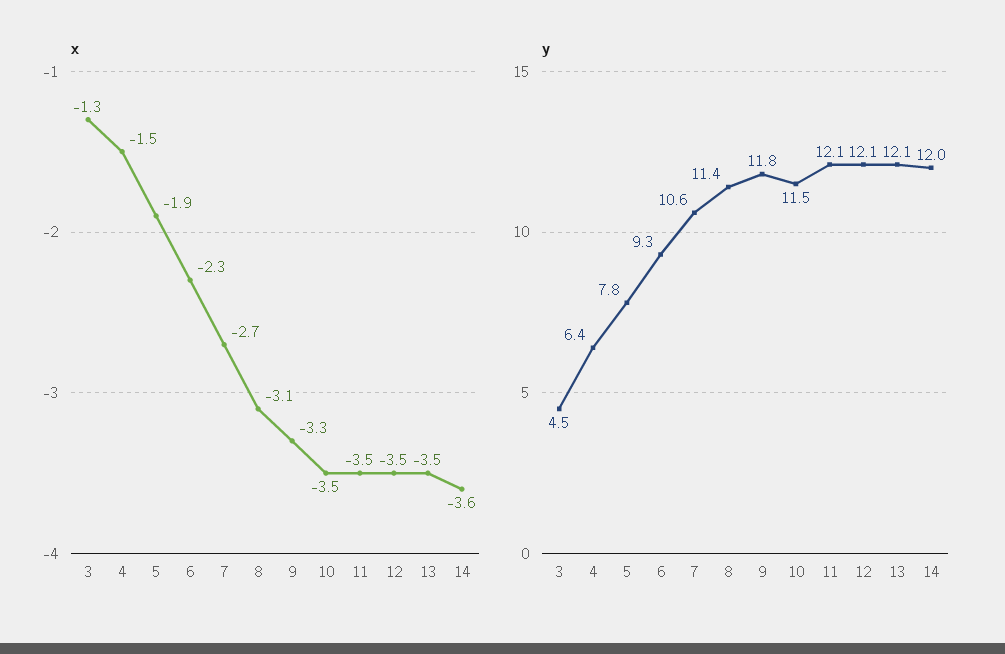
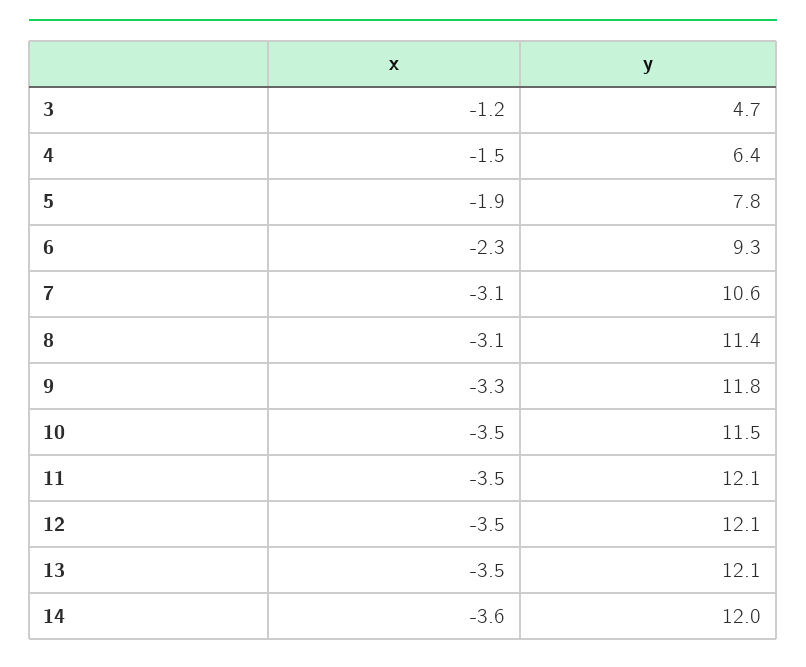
  {
    "x": {
-     "3": -1.3,
+     "3": -1.2,
      "4": -1.5,
      "5": -1.9,
      "6": -2.3,
-     "7": -2.7,
+     "7": -3.1,
      "8": -3.1,
      "9": -3.3,
      "10": -3.5,
      "11": -3.5,
      "12": -3.5,
      "13": -3.5,
      "14": -3.6
    },
    "y": {
-     "3": 4.5,
+     "3": 4.7,
      "4": 6.4,
      "5": 7.8,
      "6": 9.3,
      "7": 10.6,
      "8": 11.4,
      "9": 11.8,
      "10": 11.5,
      "11": 12.1,
      "12": 12.1,
      "13": 12.1,
      "14": 12
    }
  }

